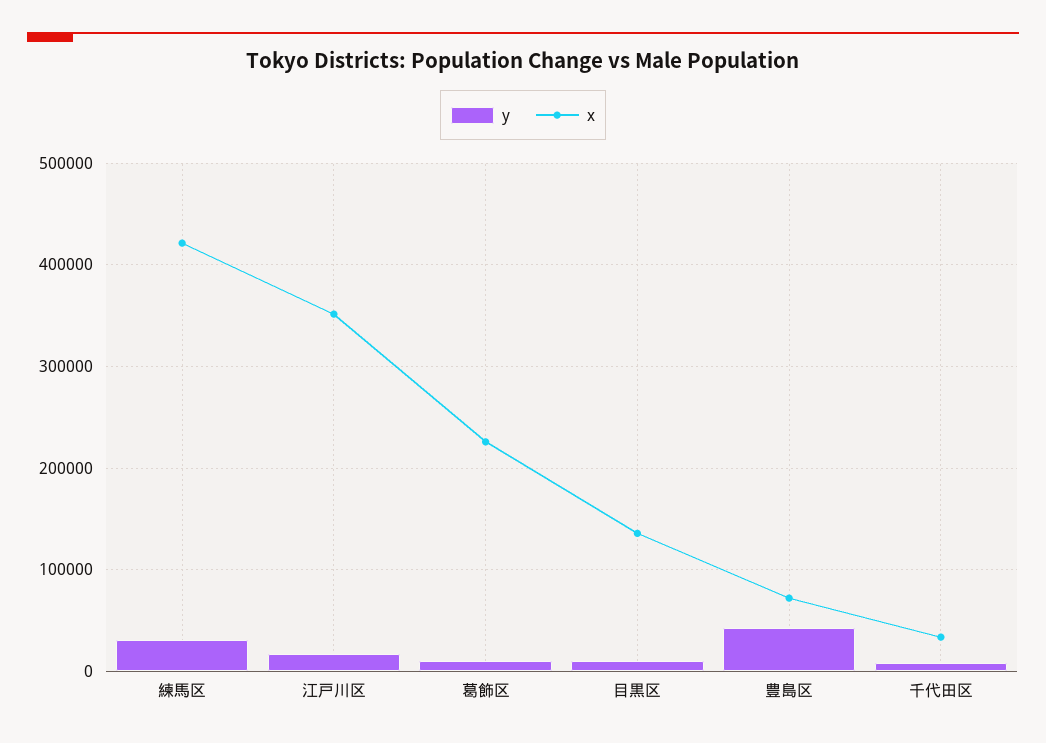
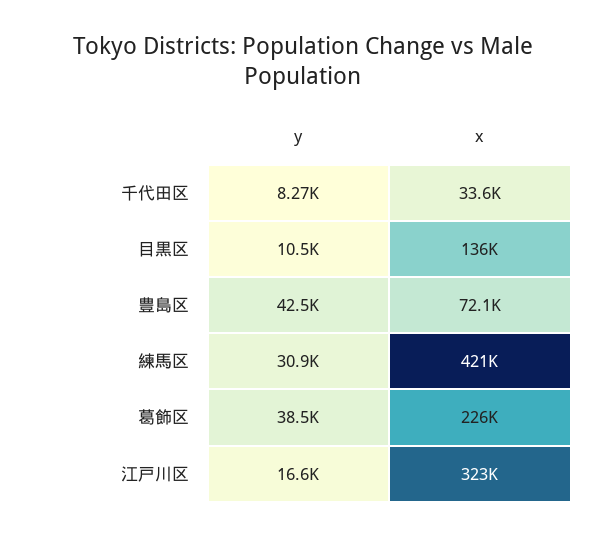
  {
    "y": {
      "練馬区": 30900,
      "江戸川区": 16600,
-     "葛飾区": 10000,
+     "葛飾区": 38500,
      "目黒区": 10500,
      "豊島区": 42500,
      "千代田区": 8270
    },
    "x": {
      "練馬区": 421000,
-     "江戸川区": 350000,
+     "江戸川区": 323000,
      "葛飾区": 226000,
      "目黒区": 136000,
      "豊島区": 72100,
      "千代田区": 33600
    }
  }

